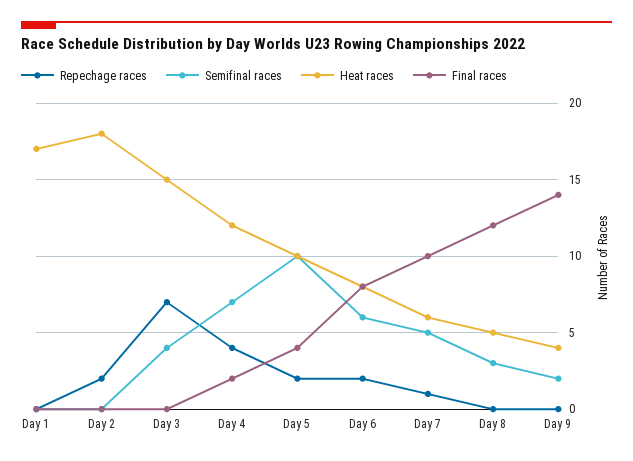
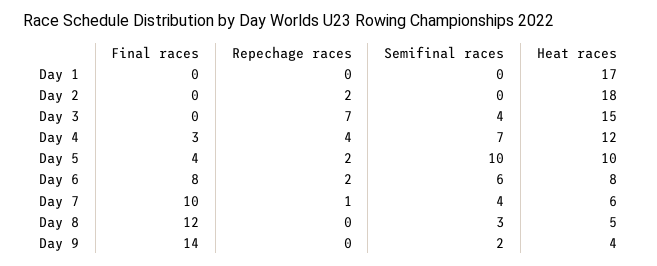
  {
    "Repechage races": {
      "Day 1": 0,
      "Day 2": 2,
      "Day 3": 7,
      "Day 4": 4,
      "Day 5": 2,
      "Day 6": 2,
      "Day 7": 1,
      "Day 8": 0,
      "Day 9": 0
    },
    "Semifinal races": {
      "Day 1": 0,
      "Day 2": 0,
      "Day 3": 4,
      "Day 4": 7,
      "Day 5": 10,
      "Day 6": 6,
-     "Day 7": 5,
+     "Day 7": 4,
      "Day 8": 3,
      "Day 9": 2
    },
    "Heat races": {
      "Day 1": 17,
      "Day 2": 18,
      "Day 3": 15,
      "Day 4": 12,
      "Day 5": 10,
      "Day 6": 8,
      "Day 7": 6,
      "Day 8": 5,
      "Day 9": 4
    },
    "Final races": {
      "Day 1": 0,
      "Day 2": 0,
      "Day 3": 0,
-     "Day 4": 2,
+     "Day 4": 3,
      "Day 5": 4,
      "Day 6": 8,
      "Day 7": 10,
      "Day 8": 12,
      "Day 9": 14
    }
  }

